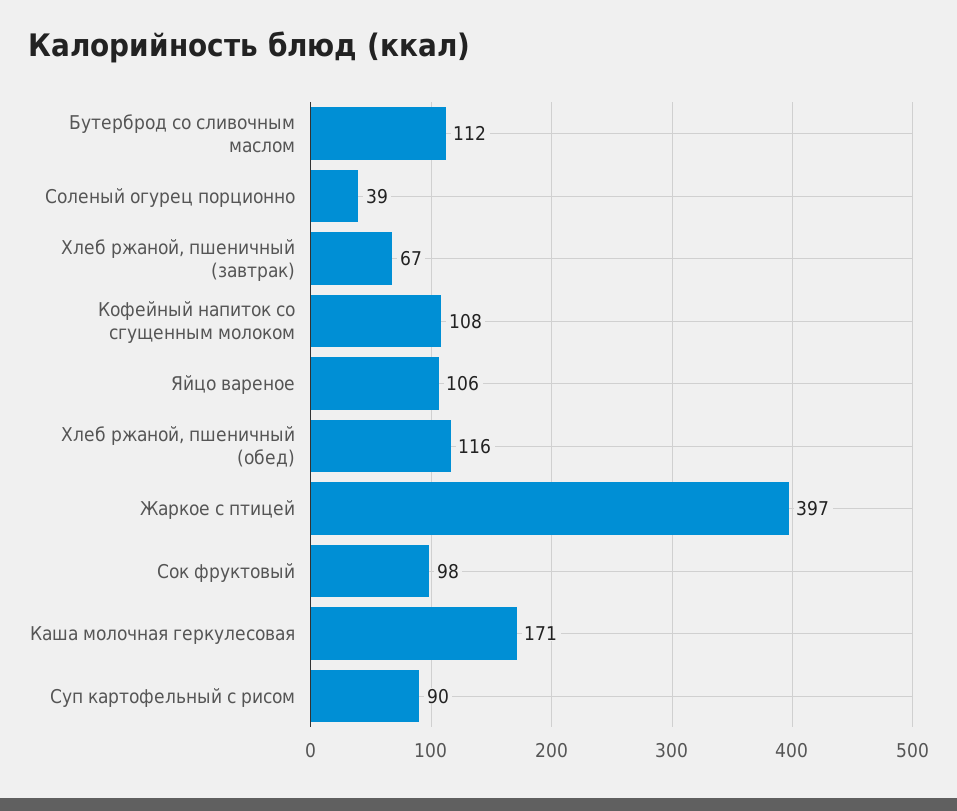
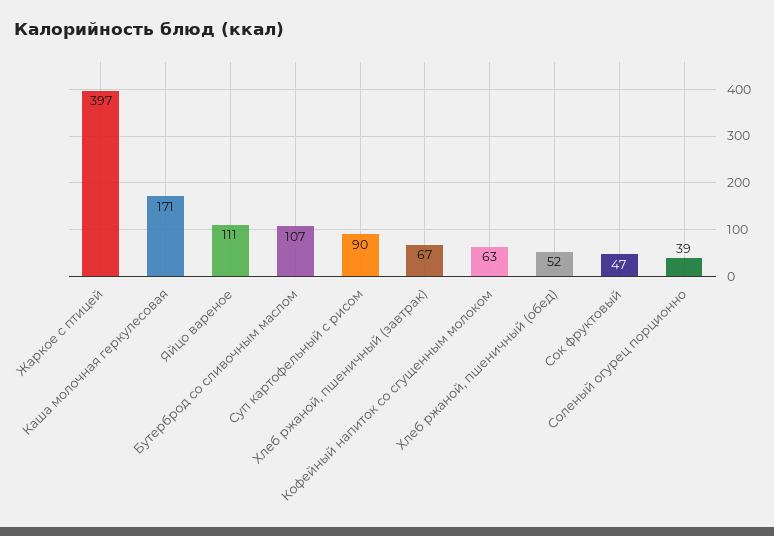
  {
-   "Бутерброд со сливочным маслом": 112,
+   "Бутерброд со сливочным маслом": 107,
    "Соленый огурец порционно": 39,
    "Хлеб ржаной, пшеничный (завтрак)": 67,
-   "Кофейный напиток со сгущенным молоком": 108,
+   "Кофейный напиток со сгущенным молоком": 63,
-   "Яйцо вареное": 106,
+   "Яйцо вареное": 111,
-   "Хлеб ржаной, пшеничный (обед)": 116,
+   "Хлеб ржаной, пшеничный (обед)": 52,
    "Жаркое с птицей": 397,
-   "Сок фруктовый": 98,
+   "Сок фруктовый": 47,
    "Каша молочная геркулесовая": 171,
    "Суп картофельный с рисом": 90
  }

